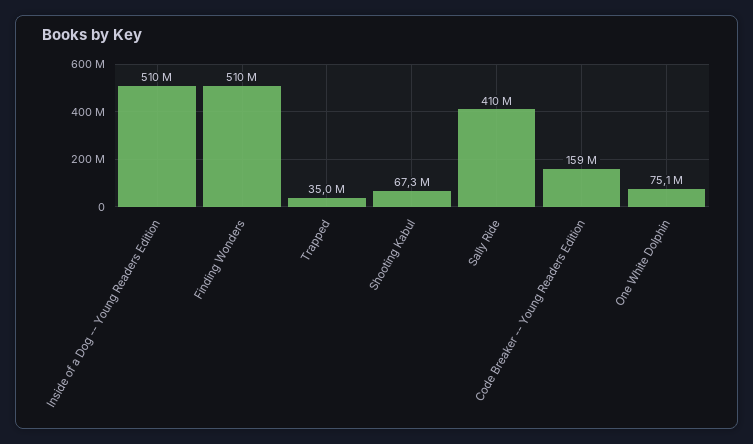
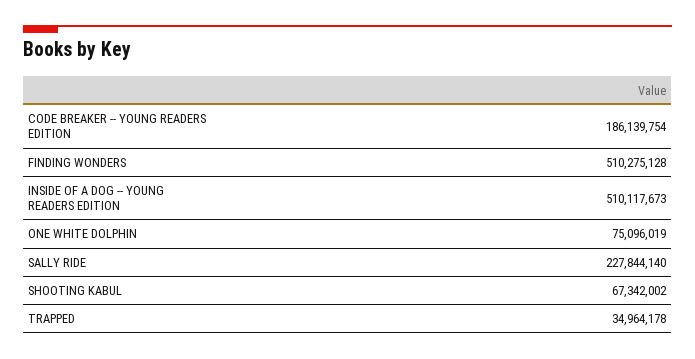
  {
    "Inside of a Dog -- Young Readers Edition": 510117673,
    "Finding Wonders": 510275128,
    "Trapped": 34964178,
    "Shooting Kabul": 67342002,
-   "Sally Ride": 410000000,
+   "Sally Ride": 227844140,
-   "Code Breaker -- Young Readers Edition": 159000000,
+   "Code Breaker -- Young Readers Edition": 186139754,
    "One White Dolphin": 75096019
  }

